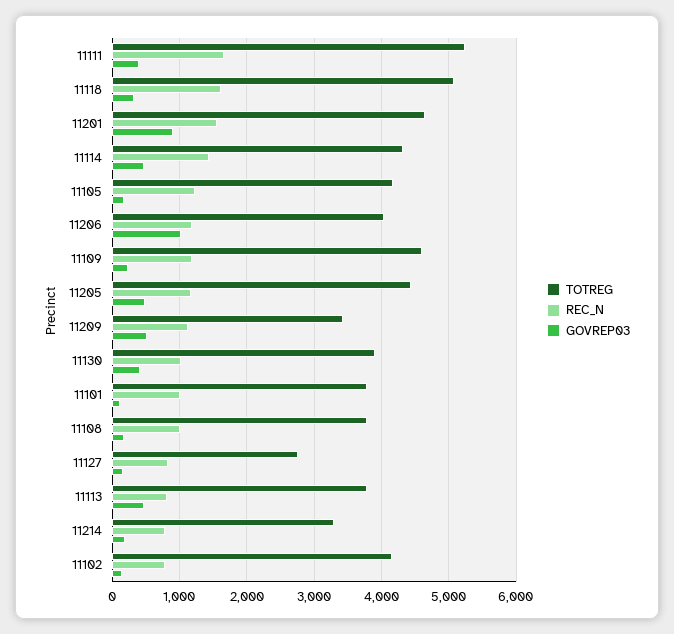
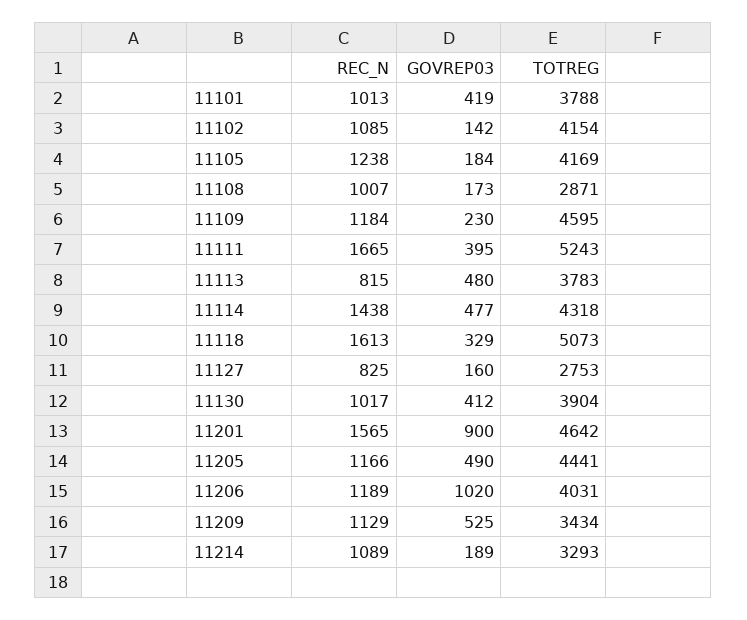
  {
    "TOTREG": {
      "11111": 5243,
      "11118": 5073,
      "11201": 4642,
      "11114": 4318,
      "11105": 4169,
      "11206": 4031,
      "11109": 4595,
      "11205": 4441,
      "11209": 3434,
      "11130": 3904,
      "11101": 3788,
-     "11108": 3800,
+     "11108": 2871,
      "11127": 2753,
      "11113": 3783,
      "11214": 3293,
      "11102": 4154
    },
    "REC_N": {
      "11111": 1665,
      "11118": 1613,
      "11201": 1565,
      "11114": 1438,
      "11105": 1238,
      "11206": 1189,
      "11109": 1184,
      "11205": 1166,
      "11209": 1129,
      "11130": 1017,
      "11101": 1013,
      "11108": 1007,
      "11127": 825,
      "11113": 815,
-     "11214": 800,
+     "11214": 1089,
-     "11102": 800
+     "11102": 1085
    },
    "GOVREP03": {
      "11111": 395,
      "11118": 329,
      "11201": 900,
      "11114": 477,
      "11105": 184,
      "11206": 1020,
      "11109": 230,
      "11205": 490,
      "11209": 525,
      "11130": 412,
-     "11101": 100,
+     "11101": 419,
      "11108": 173,
      "11127": 160,
      "11113": 480,
      "11214": 189,
      "11102": 142
    }
  }

